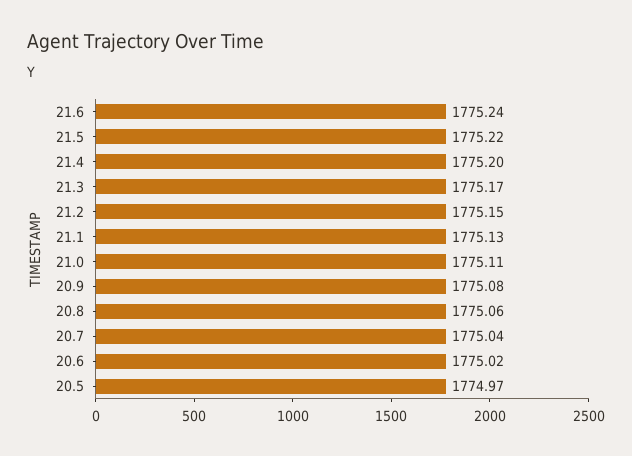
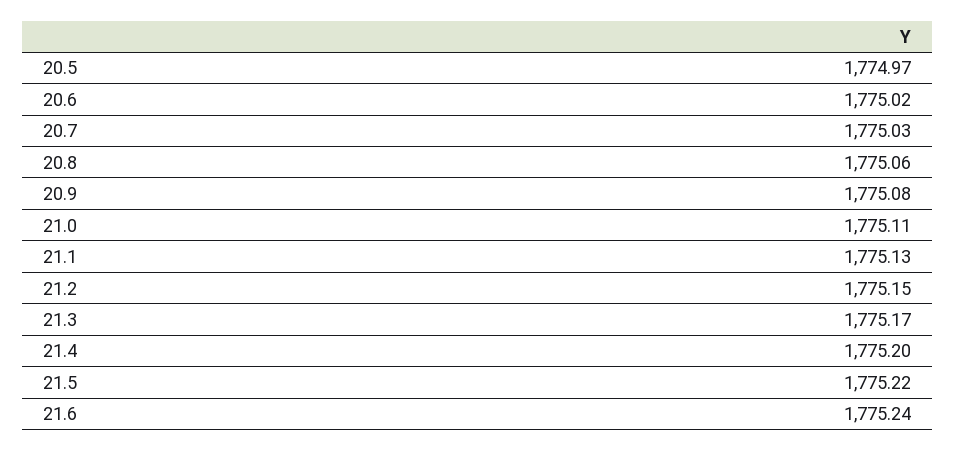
  {
    "21.6": 1775.24,
    "21.5": 1775.22,
    "21.4": 1775.2,
    "21.3": 1775.17,
    "21.2": 1775.15,
    "21.1": 1775.13,
    "21.0": 1775.11,
    "20.9": 1775.08,
    "20.8": 1775.06,
-   "20.7": 1775.04,
+   "20.7": 1775.03,
    "20.6": 1775.02,
    "20.5": 1774.97
  }

